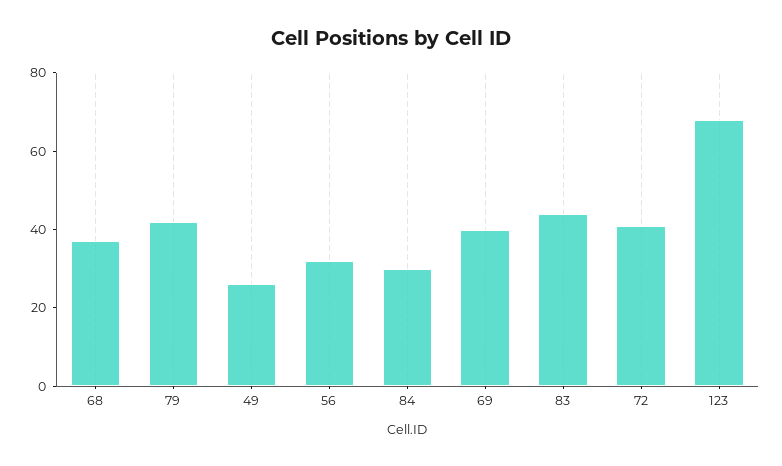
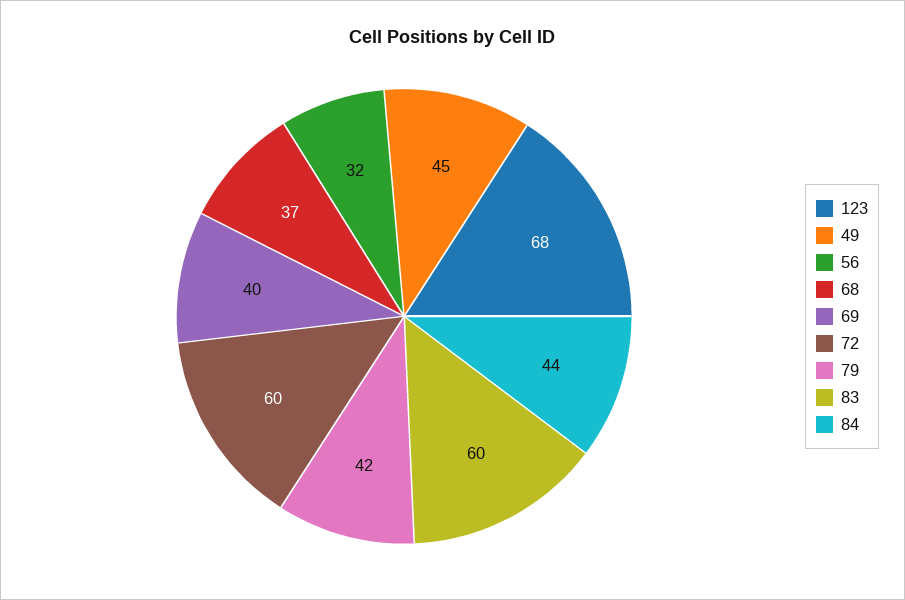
  {
    "68": 37,
    "79": 42,
-   "49": 25,
+   "49": 45,
    "56": 32,
-   "84": 30,
+   "84": 44,
    "69": 40,
-   "83": 45,
+   "83": 60,
-   "72": 40,
+   "72": 60,
    "123": 68
  }

